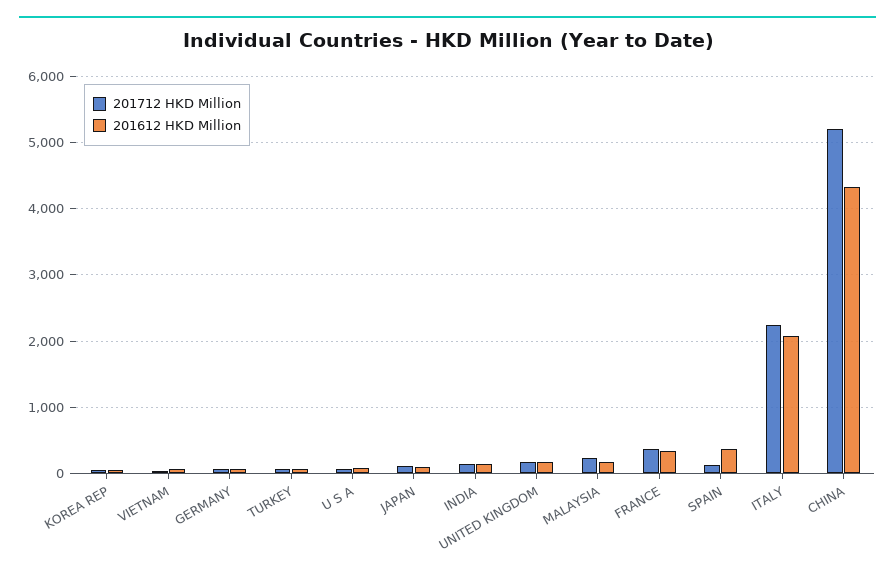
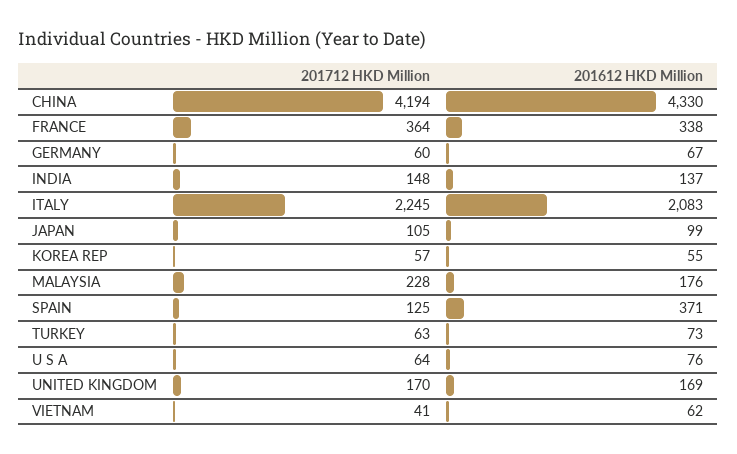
  {
    "201712 HKD Million": {
      "KOREA REP": 57,
      "VIETNAM": 41,
      "GERMANY": 60,
      "TURKEY": 63,
      "U S A": 64,
      "JAPAN": 105,
      "INDIA": 148,
      "UNITED KINGDOM": 170,
      "MALAYSIA": 228,
      "FRANCE": 364,
      "SPAIN": 125,
      "ITALY": 2245,
-     "CHINA": 5200
+     "CHINA": 4194
    },
    "201612 HKD Million": {
      "KOREA REP": 55,
      "VIETNAM": 62,
      "GERMANY": 67,
      "TURKEY": 73,
      "U S A": 76,
      "JAPAN": 99,
      "INDIA": 137,
      "UNITED KINGDOM": 169,
      "MALAYSIA": 176,
      "FRANCE": 338,
      "SPAIN": 371,
      "ITALY": 2083,
      "CHINA": 4330
    }
  }

